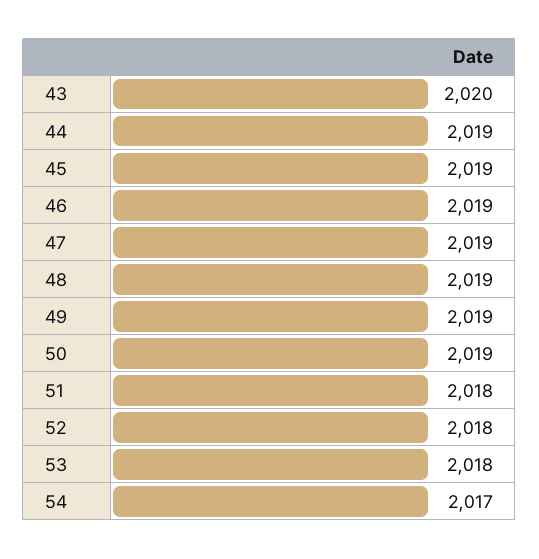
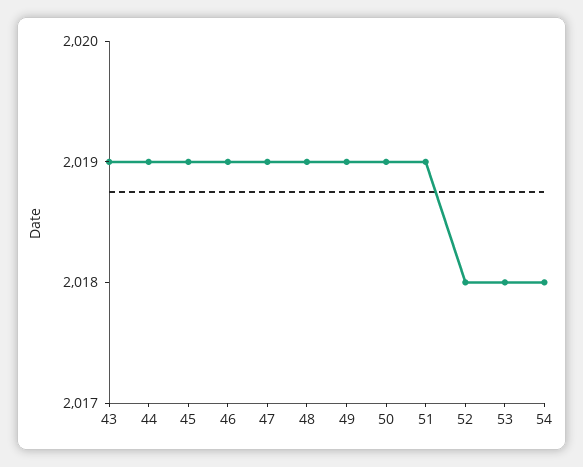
  {
-   "43": 2020,
+   "43": 2019,
    "44": 2019,
    "45": 2019,
    "46": 2019,
    "47": 2019,
    "48": 2019,
    "49": 2019,
    "50": 2019,
-   "51": 2018,
+   "51": 2019,
    "52": 2018,
    "53": 2018,
-   "54": 2017
+   "54": 2018
  }

